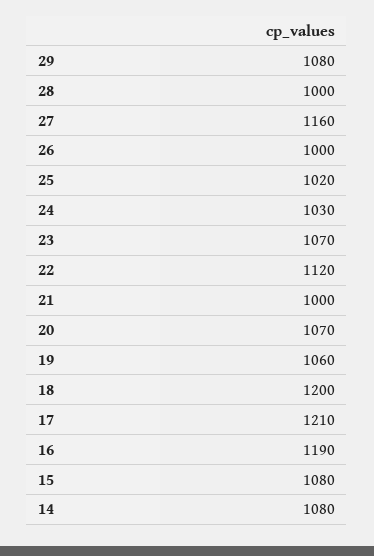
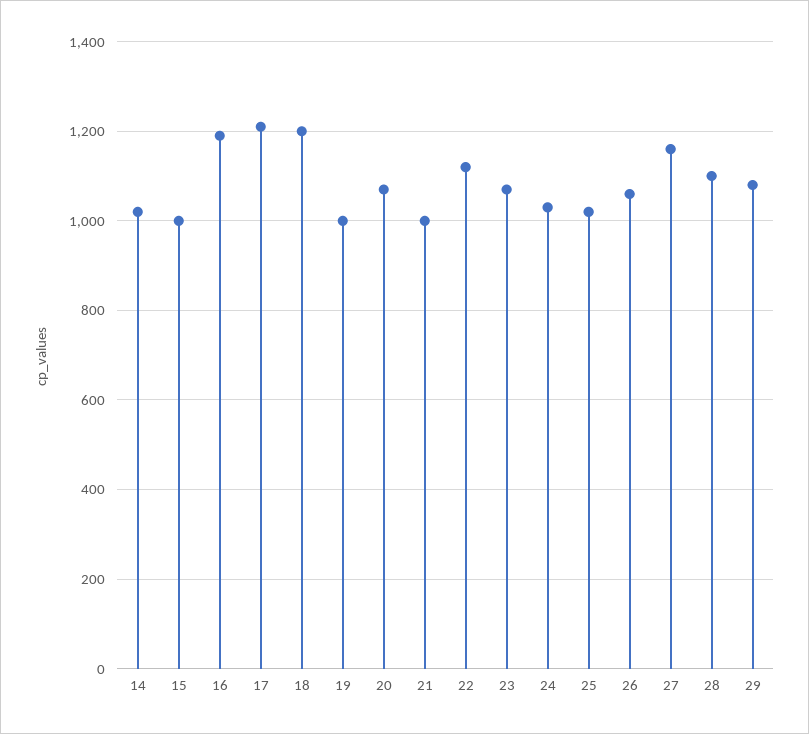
  {
    "29": 1080,
-   "28": 1000,
+   "28": 1100,
    "27": 1160,
-   "26": 1000,
+   "26": 1060,
    "25": 1020,
    "24": 1030,
    "23": 1070,
    "22": 1120,
    "21": 1000,
    "20": 1070,
-   "19": 1060,
+   "19": 1000,
    "18": 1200,
    "17": 1210,
    "16": 1190,
-   "15": 1080,
+   "15": 1000,
-   "14": 1080
+   "14": 1020
  }

